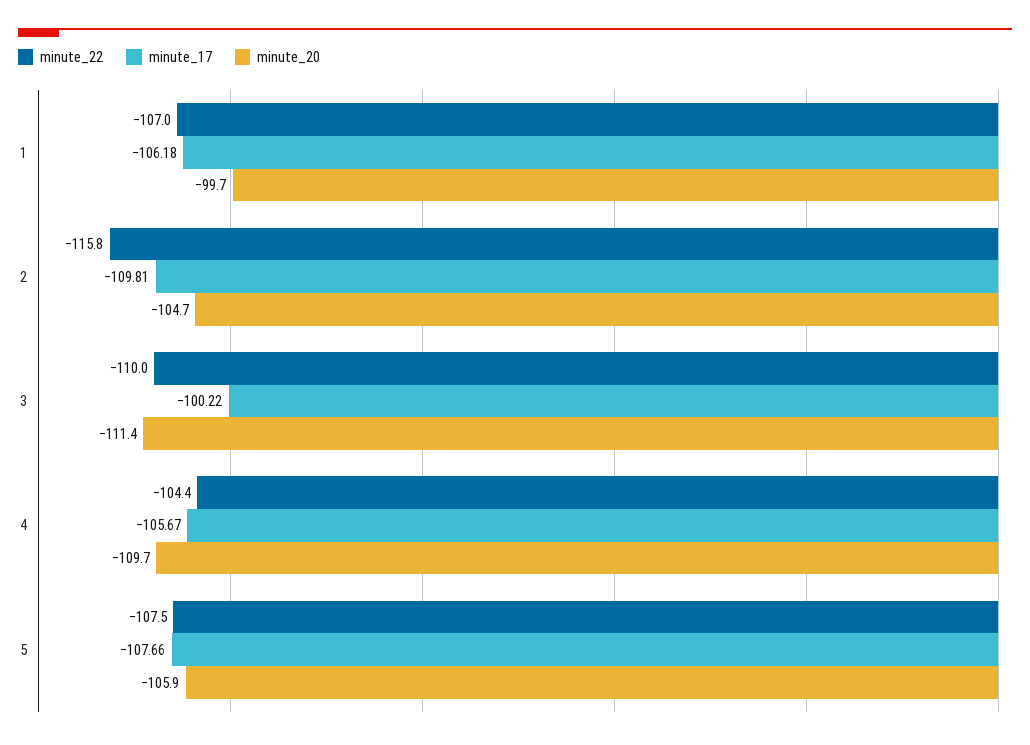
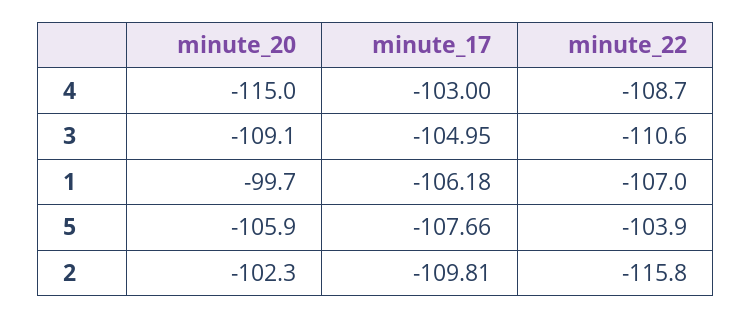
  {
    "minute_22": {
      "1": -107,
      "2": -115.8,
-     "3": -110,
+     "3": -110.6,
-     "4": -104.4,
+     "4": -108.7,
-     "5": -107.5
+     "5": -103.9
    },
    "minute_17": {
      "1": -106.18,
      "2": -109.81,
-     "3": -100.22,
+     "3": -104.95,
-     "4": -105.67,
+     "4": -103,
      "5": -107.66
    },
    "minute_20": {
      "1": -99.7,
-     "2": -104.7,
+     "2": -102.3,
-     "3": -111.4,
+     "3": -109.1,
-     "4": -109.7,
+     "4": -115,
      "5": -105.9
    }
  }

